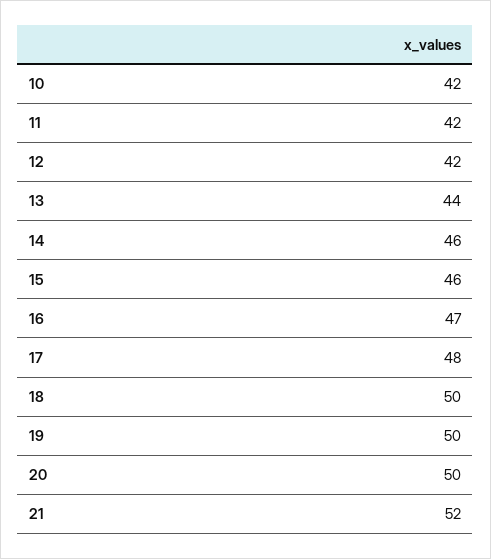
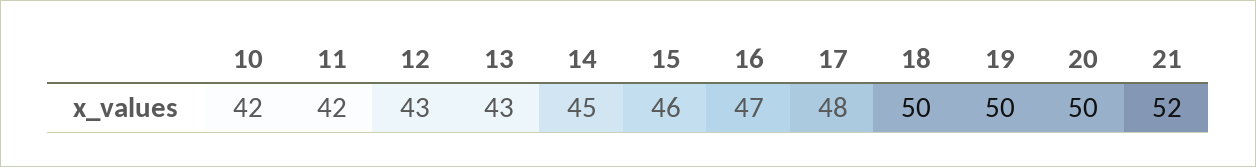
  {
    "10": 42,
    "11": 42,
-   "12": 42,
+   "12": 43,
-   "13": 44,
+   "13": 43,
-   "14": 46,
+   "14": 45,
    "15": 46,
    "16": 47,
    "17": 48,
    "18": 50,
    "19": 50,
    "20": 50,
    "21": 52
  }

